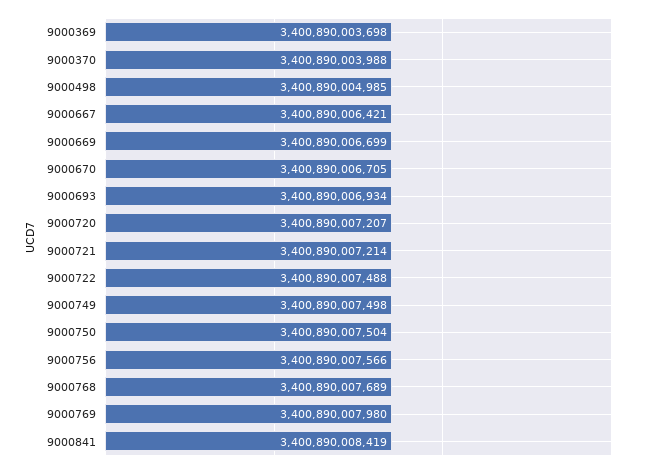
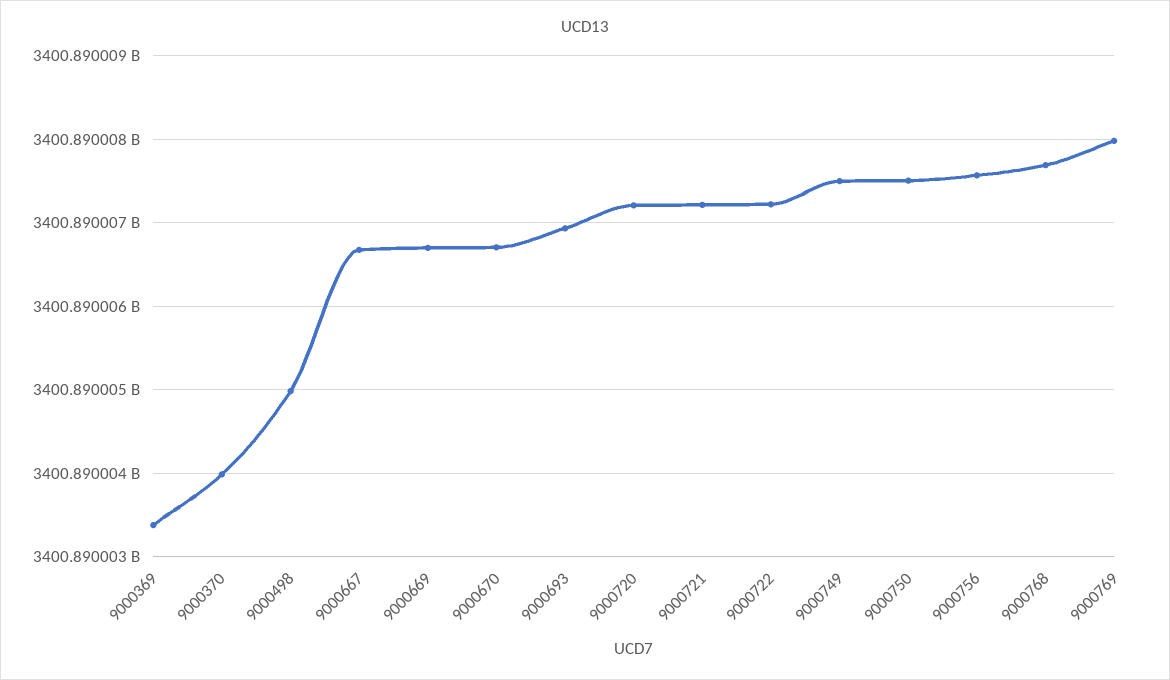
  {
-   "9000369": 3400890003698,
+   "9000369": 3400890003400,
    "9000370": 3400890003988,
    "9000498": 3400890004985,
-   "9000667": 3400890006421,
+   "9000667": 3400890006700,
    "9000669": 3400890006699,
    "9000670": 3400890006705,
    "9000693": 3400890006934,
    "9000720": 3400890007207,
    "9000721": 3400890007214,
-   "9000722": 3400890007488,
+   "9000722": 3400890007200,
    "9000749": 3400890007498,
    "9000750": 3400890007504,
    "9000756": 3400890007566,
    "9000768": 3400890007689,
-   "9000769": 3400890007980,
+   "9000769": 3400890007980
-   "9000841": 3400890008419
  }

